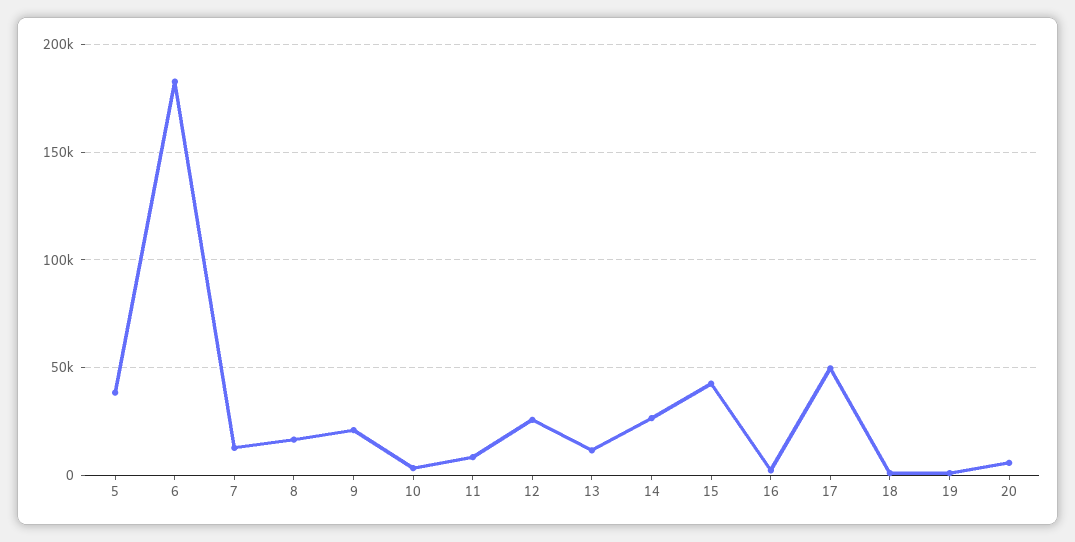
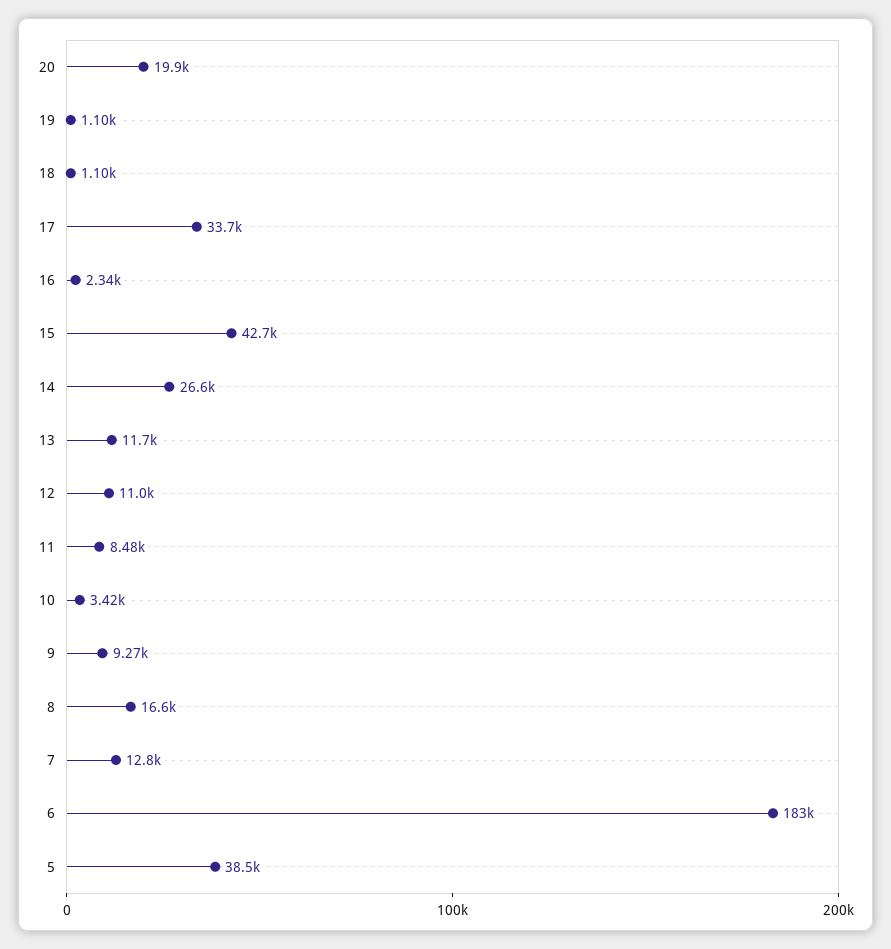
  {
    "5": 38500,
    "6": 183000,
    "7": 12800,
    "8": 16600,
-   "9": 20000,
+   "9": 9270,
    "10": 3420,
    "11": 8480,
-   "12": 25000,
+   "12": 11000,
    "13": 11700,
    "14": 26600,
    "15": 42700,
    "16": 2340,
-   "17": 50000,
+   "17": 33700,
    "18": 1100,
    "19": 1100,
-   "20": 5000
+   "20": 19900
  }

